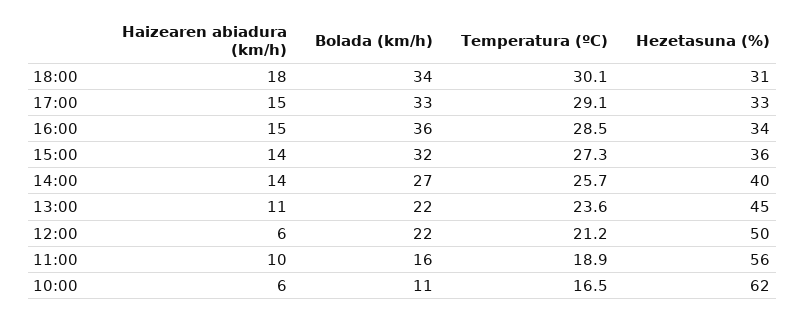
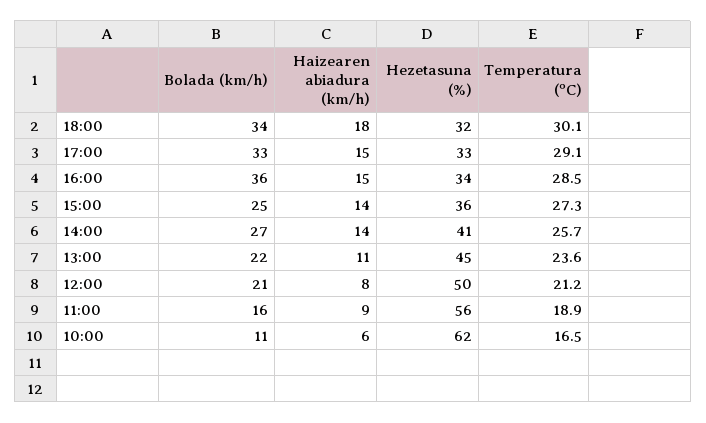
  {
    "Haizearen abiadura (km/h)": {
      "18:00": 18,
      "17:00": 15,
      "16:00": 15,
      "15:00": 14,
      "14:00": 14,
      "13:00": 11,
-     "12:00": 6,
+     "12:00": 8,
-     "11:00": 10,
+     "11:00": 9,
      "10:00": 6
    },
    "Bolada (km/h)": {
      "18:00": 34,
      "17:00": 33,
      "16:00": 36,
-     "15:00": 32,
+     "15:00": 25,
      "14:00": 27,
      "13:00": 22,
-     "12:00": 22,
+     "12:00": 21,
      "11:00": 16,
      "10:00": 11
    },
    "Temperatura (ºC)": {
      "18:00": 30.1,
      "17:00": 29.1,
      "16:00": 28.5,
      "15:00": 27.3,
      "14:00": 25.7,
      "13:00": 23.6,
      "12:00": 21.2,
      "11:00": 18.9,
      "10:00": 16.5
    },
    "Hezetasuna (%)": {
-     "18:00": 31,
+     "18:00": 32,
      "17:00": 33,
      "16:00": 34,
      "15:00": 36,
-     "14:00": 40,
+     "14:00": 41,
      "13:00": 45,
      "12:00": 50,
      "11:00": 56,
      "10:00": 62
    }
  }

